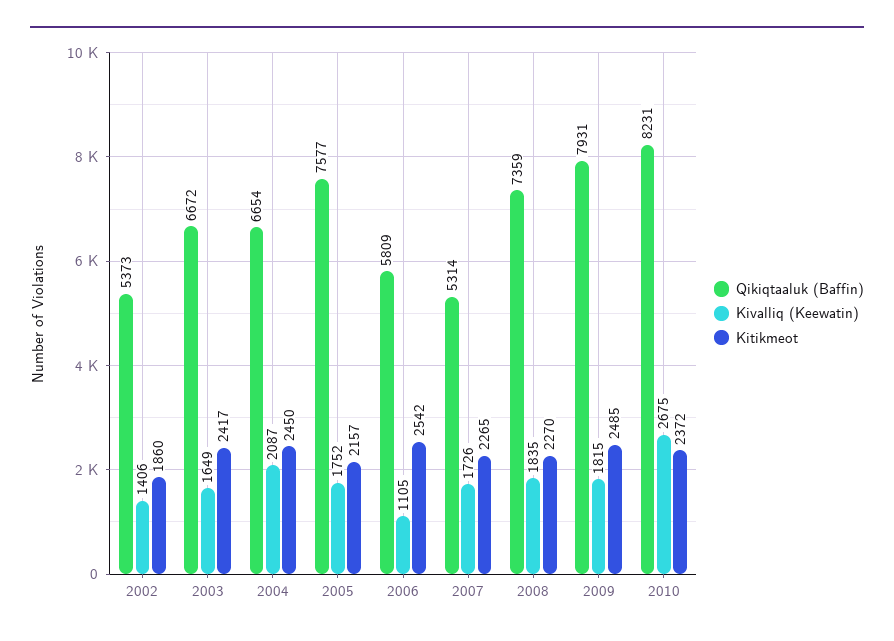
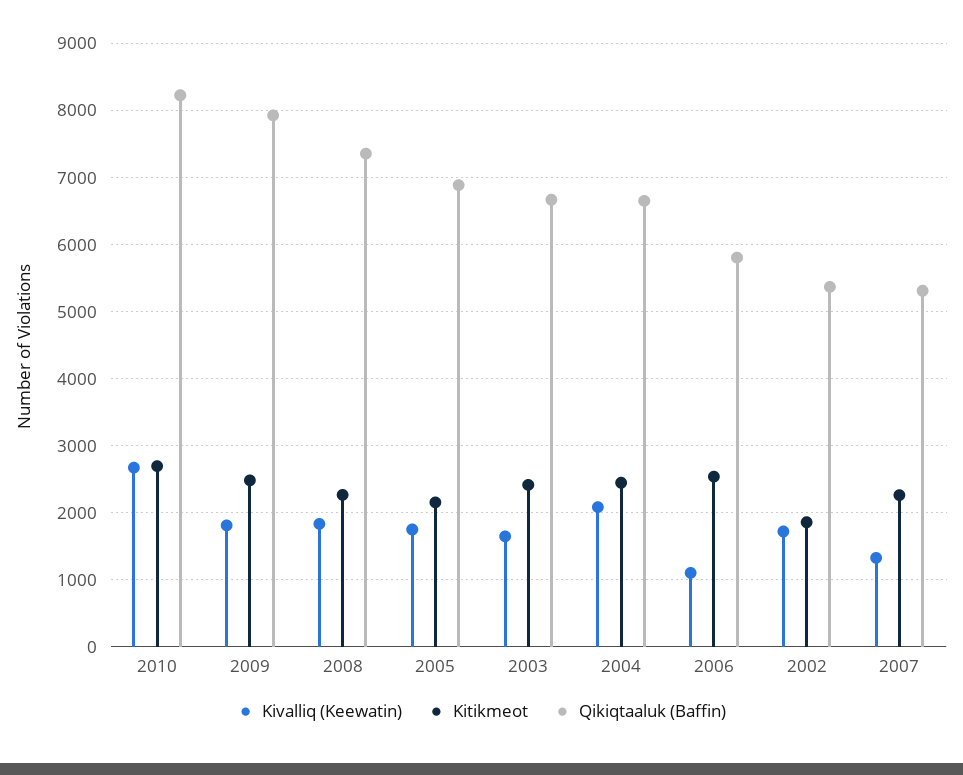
  {
    "Qikiqtaaluk (Baffin)": {
      "2002": 5373,
      "2003": 6672,
      "2004": 6654,
-     "2005": 7577,
+     "2005": 6900,
      "2006": 5809,
      "2007": 5314,
      "2008": 7359,
      "2009": 7931,
      "2010": 8231
    },
    "Kivalliq (Keewatin)": {
-     "2002": 1406,
+     "2002": 1700,
      "2003": 1649,
      "2004": 2087,
      "2005": 1752,
      "2006": 1105,
-     "2007": 1726,
+     "2007": 1300,
      "2008": 1835,
      "2009": 1815,
      "2010": 2675
    },
    "Kitikmeot": {
      "2002": 1860,
      "2003": 2417,
      "2004": 2450,
      "2005": 2157,
      "2006": 2542,
      "2007": 2265,
      "2008": 2270,
      "2009": 2485,
-     "2010": 2372
+     "2010": 2700
    }
  }

